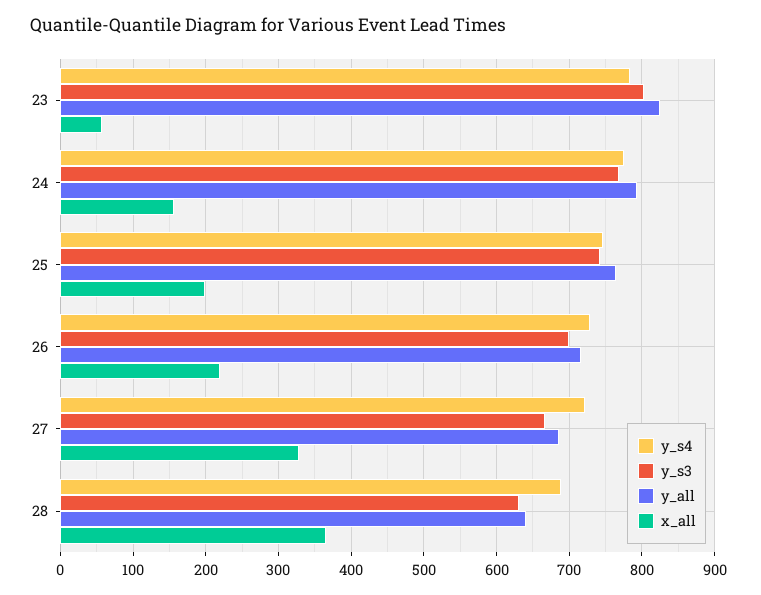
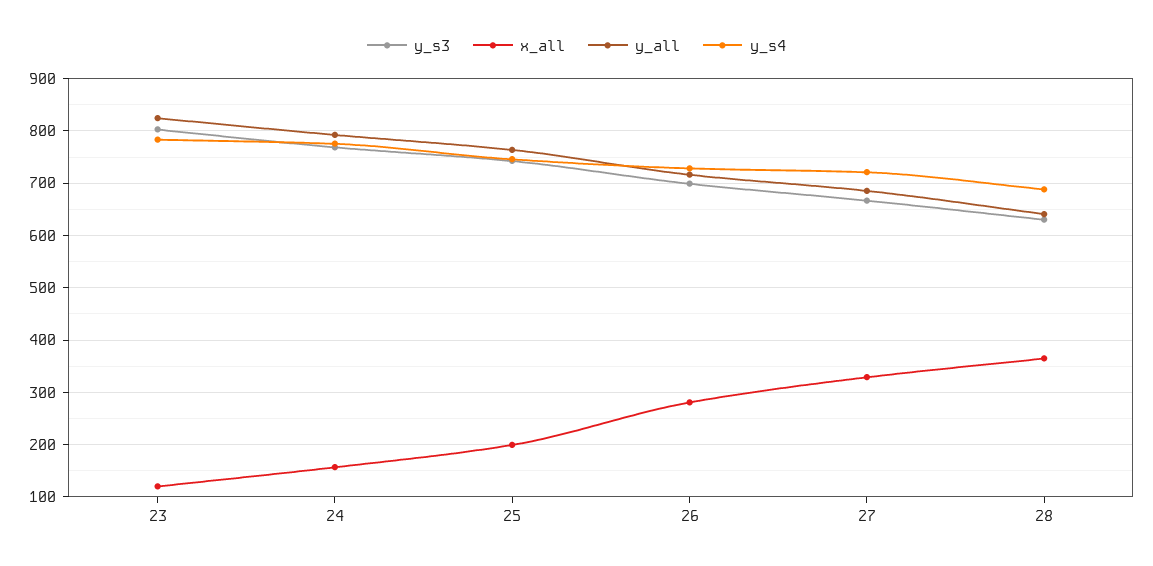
  {
    "y_s4": {
      "23": 780,
      "24": 780,
      "25": 750,
      "26": 730,
      "27": 720,
      "28": 690
    },
    "y_s3": {
      "23": 800,
      "24": 770,
      "25": 740,
      "26": 700,
      "27": 670,
      "28": 630
    },
    "y_all": {
      "23": 820,
      "24": 790,
      "25": 760,
      "26": 720,
      "27": 690,
      "28": 640
    },
    "x_all": {
-     "23": 60,
+     "23": 120,
      "24": 160,
      "25": 200,
-     "26": 220,
+     "26": 280,
      "27": 330,
      "28": 360
    }
  }

